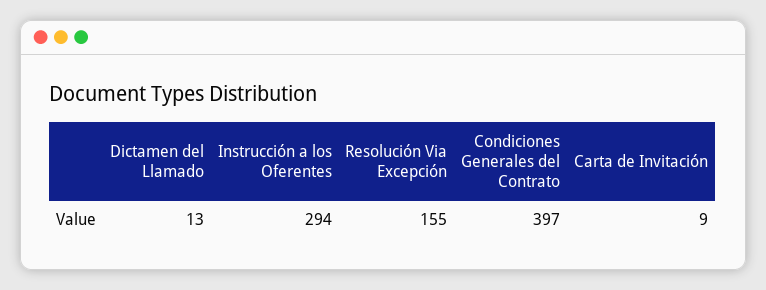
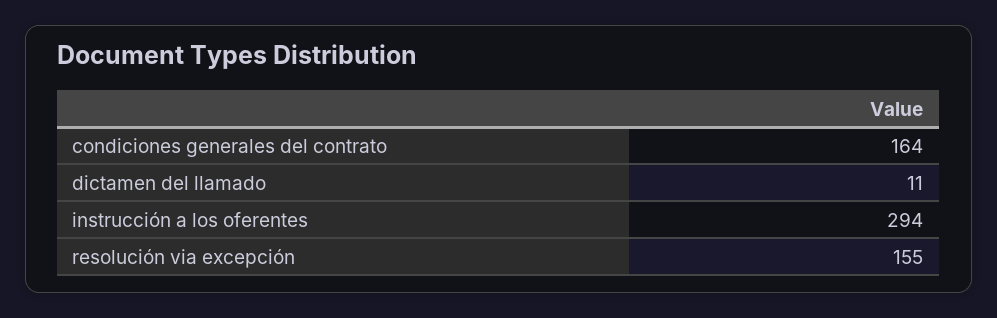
  {
-   "Dictamen del Llamado": 13,
+   "Dictamen del Llamado": 11,
    "Instrucción a los Oferentes": 294,
    "Resolución Via Excepción": 155,
-   "Condiciones Generales del Contrato": 397,
+   "Condiciones Generales del Contrato": 164
-   "Carta de Invitación": 9
  }

